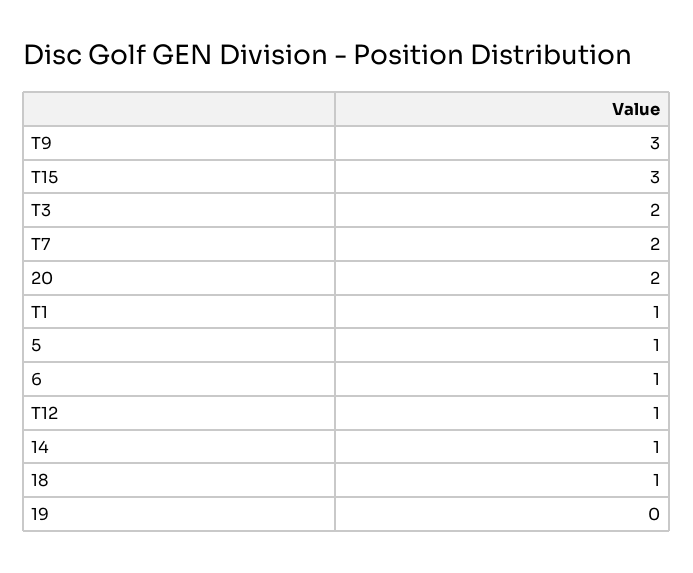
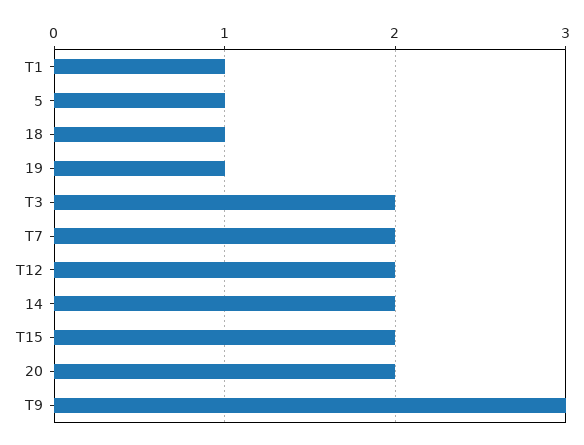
  {
    "T9": 3,
-   "T15": 3,
+   "T15": 2,
    "T3": 2,
    "T7": 2,
    "20": 2,
    "T1": 1,
    "5": 1,
-   "6": 1,
-   "T12": 1,
+   "T12": 2,
-   "14": 1,
+   "14": 2,
    "18": 1,
-   "19": 0
+   "19": 1
  }

